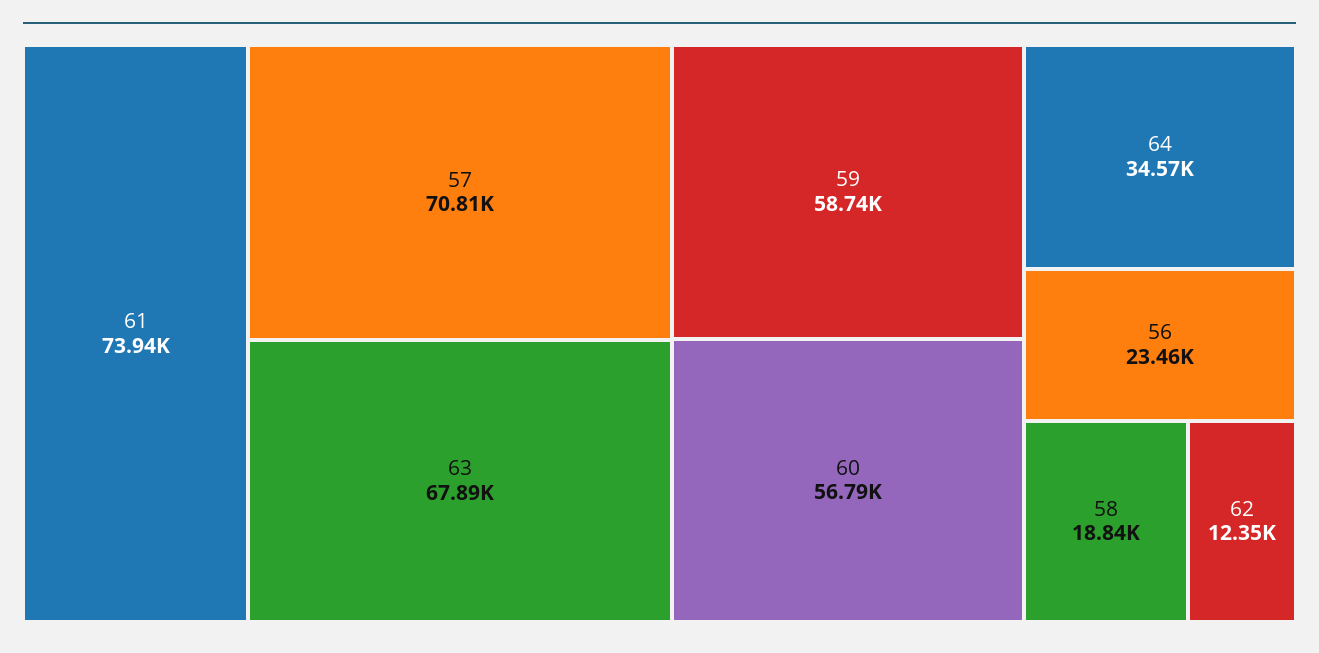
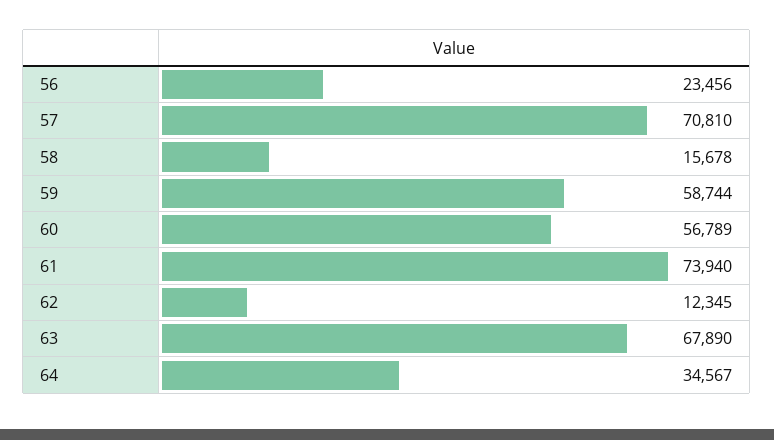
  {
    "61": 73940,
    "57": 70810,
    "63": 67890,
    "59": 58744,
    "60": 56789,
    "64": 34567,
    "56": 23456,
-   "58": 18840,
+   "58": 15678,
    "62": 12345
  }

